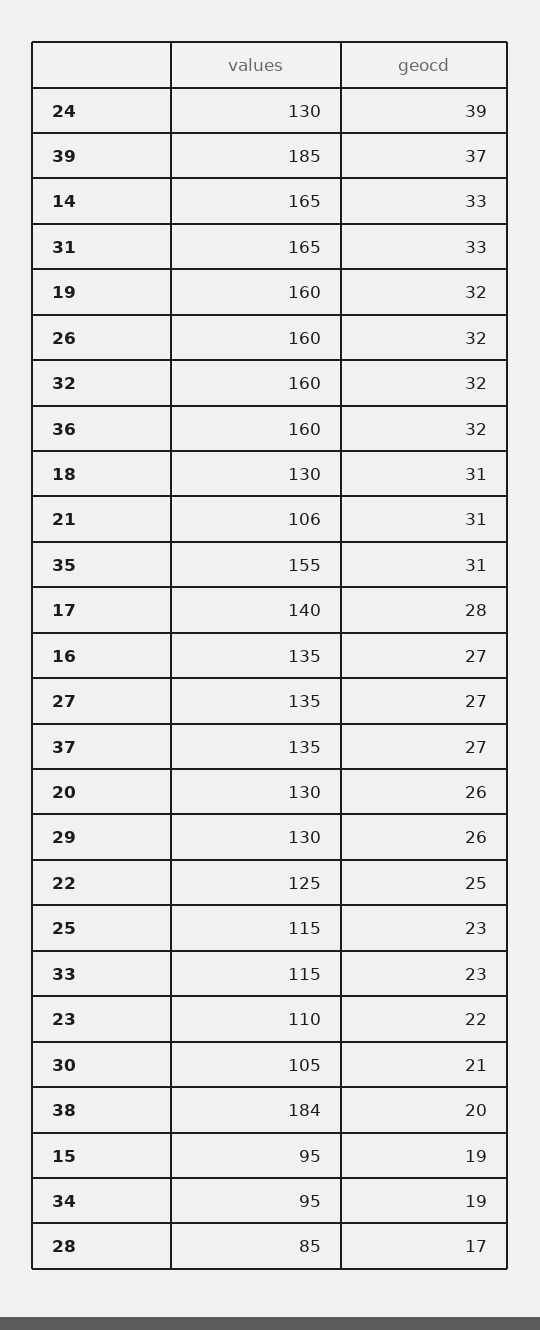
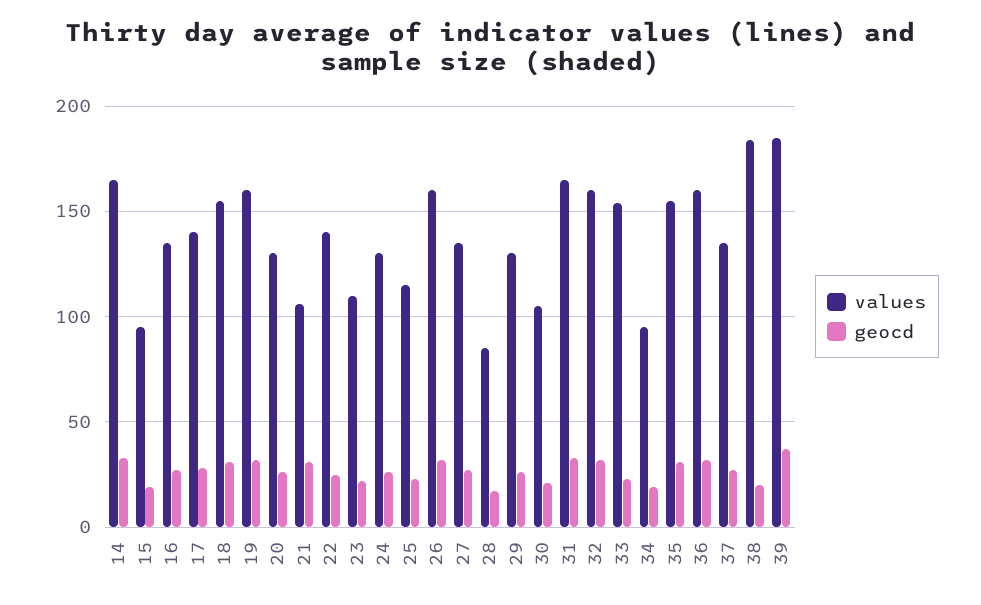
  {
    "values": {
      "24": 130,
      "39": 185,
      "14": 165,
      "31": 165,
      "19": 160,
      "26": 160,
      "32": 160,
      "36": 160,
-     "18": 130,
+     "18": 155,
      "21": 106,
      "35": 155,
      "17": 140,
      "16": 135,
      "27": 135,
      "37": 135,
      "20": 130,
      "29": 130,
-     "22": 125,
+     "22": 140,
      "25": 115,
-     "33": 115,
+     "33": 155,
      "23": 110,
      "30": 105,
      "38": 184,
      "15": 95,
      "34": 95,
      "28": 85
    },
    "geocd": {
-     "24": 39,
+     "24": 25,
      "39": 37,
      "14": 33,
      "31": 33,
      "19": 32,
      "26": 32,
      "32": 32,
      "36": 32,
      "18": 31,
      "21": 31,
      "35": 31,
      "17": 28,
      "16": 27,
      "27": 27,
      "37": 27,
      "20": 26,
      "29": 26,
      "22": 25,
      "25": 23,
      "33": 23,
      "23": 22,
      "30": 21,
      "38": 20,
      "15": 19,
      "34": 19,
      "28": 17
    }
  }

